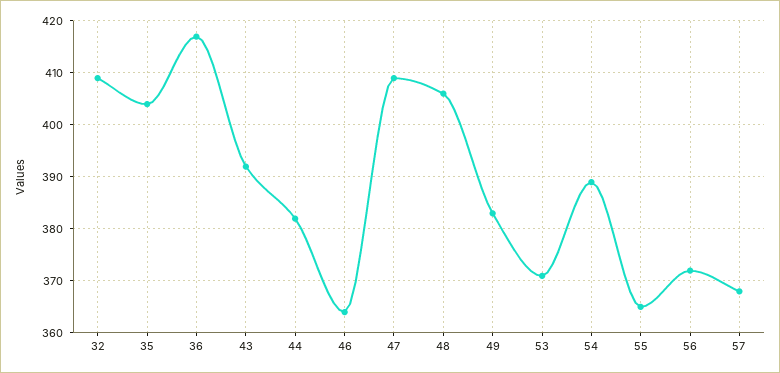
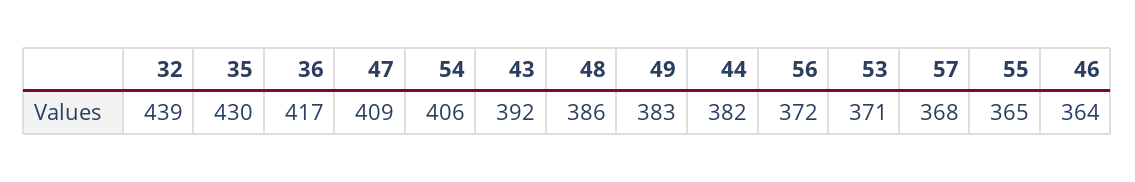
  {
-   "32": 410,
+   "32": 439,
-   "35": 405,
+   "35": 430,
    "36": 417,
    "43": 392,
    "44": 382,
    "46": 364,
    "47": 409,
-   "48": 405,
+   "48": 386,
    "49": 383,
    "53": 371,
-   "54": 390,
+   "54": 406,
    "55": 365,
    "56": 372,
    "57": 368
  }

